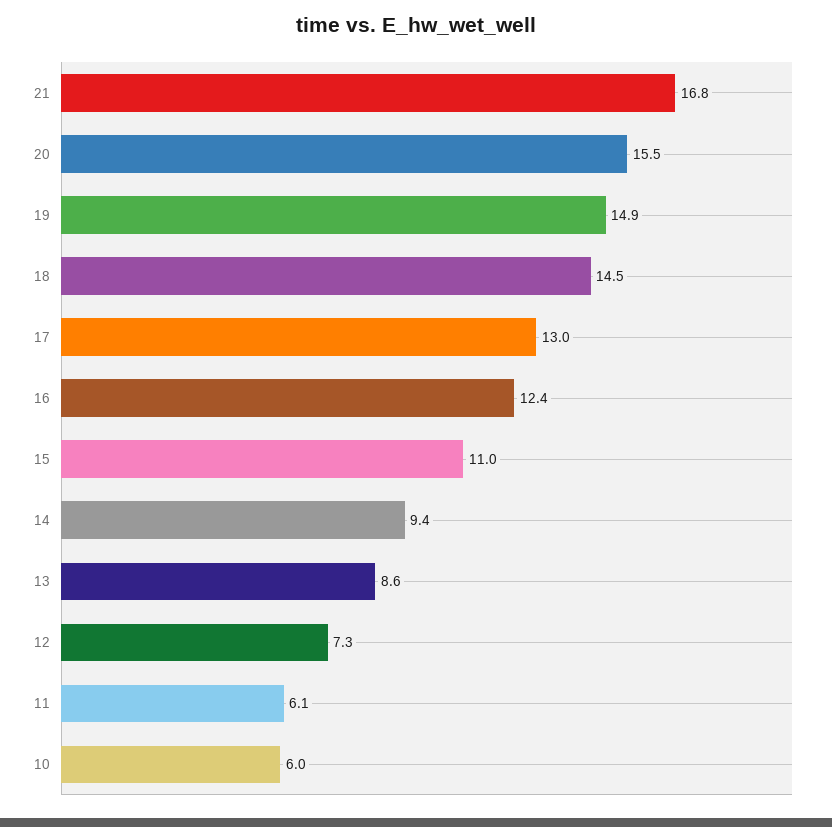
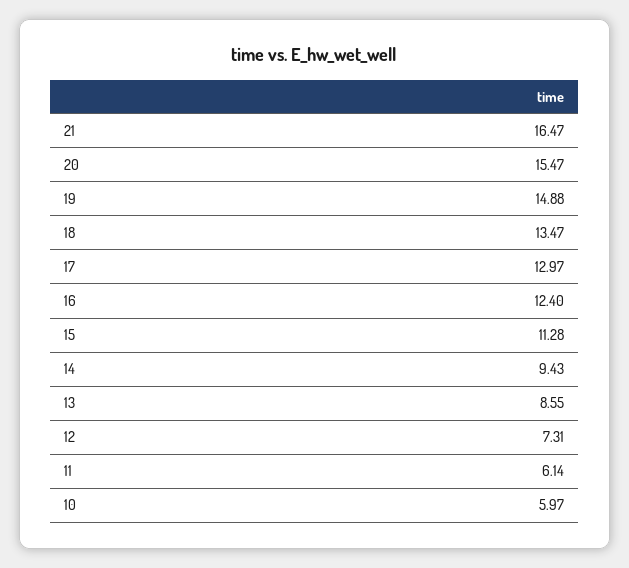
  {
-   "21": 16.8,
+   "21": 16.47,
    "20": 15.47,
    "19": 14.88,
-   "18": 14.5,
+   "18": 13.47,
    "17": 12.97,
    "16": 12.4,
-   "15": 11,
+   "15": 11.28,
    "14": 9.43,
    "13": 8.55,
    "12": 7.31,
    "11": 6.14,
    "10": 5.97
  }

